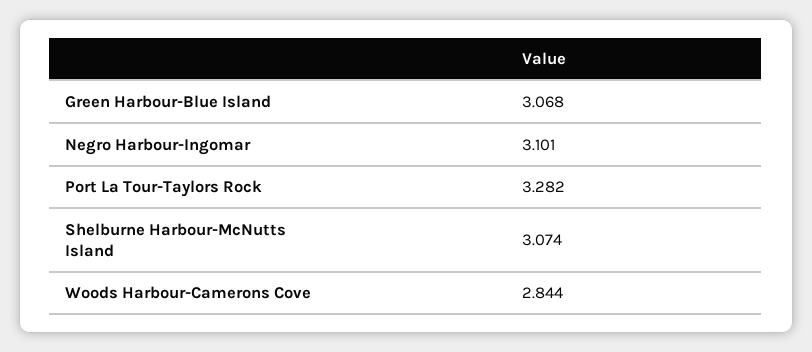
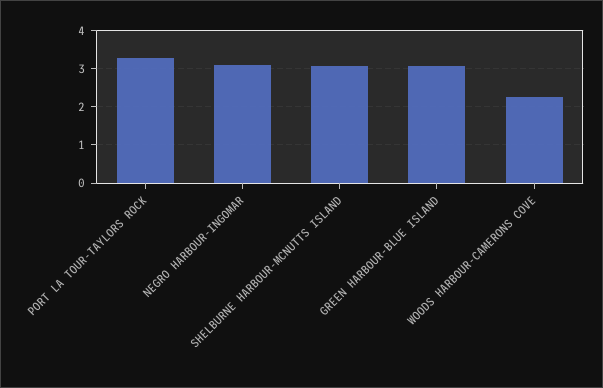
  {
    "Green Harbour-Blue Island": 3.068,
    "Negro Harbour-Ingomar": 3.101,
    "Port La Tour-Taylors Rock": 3.282,
    "Shelburne Harbour-McNutts Island": 3.074,
-   "Woods Harbour-Camerons Cove": 2.844
+   "Woods Harbour-Camerons Cove": 2.2
  }

